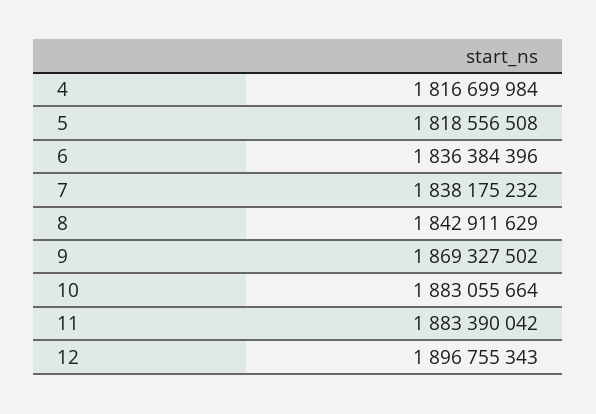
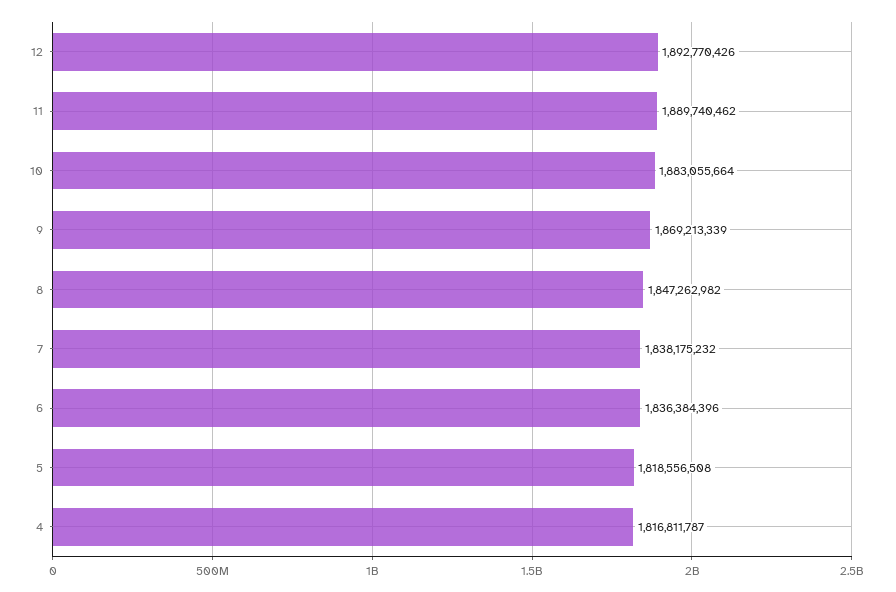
  {
-   "4": 1816699984,
+   "4": 1816811787,
    "5": 1818556508,
    "6": 1836384396,
    "7": 1838175232,
-   "8": 1842911629,
+   "8": 1847262982,
-   "9": 1869327502,
+   "9": 1869213339,
    "10": 1883055664,
-   "11": 1883390042,
+   "11": 1889740462,
-   "12": 1896755343
+   "12": 1892770426
  }

